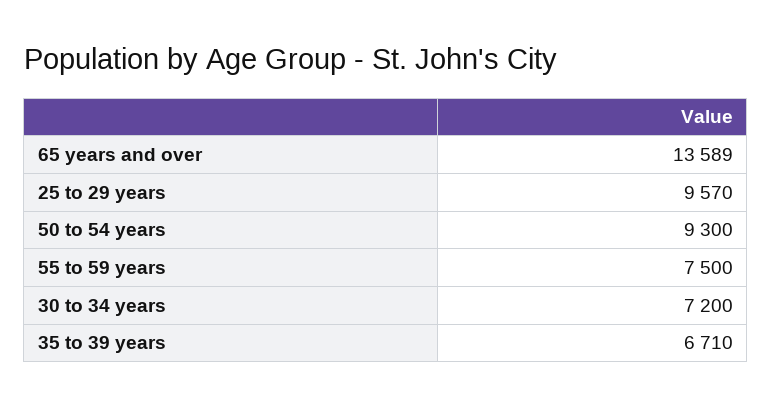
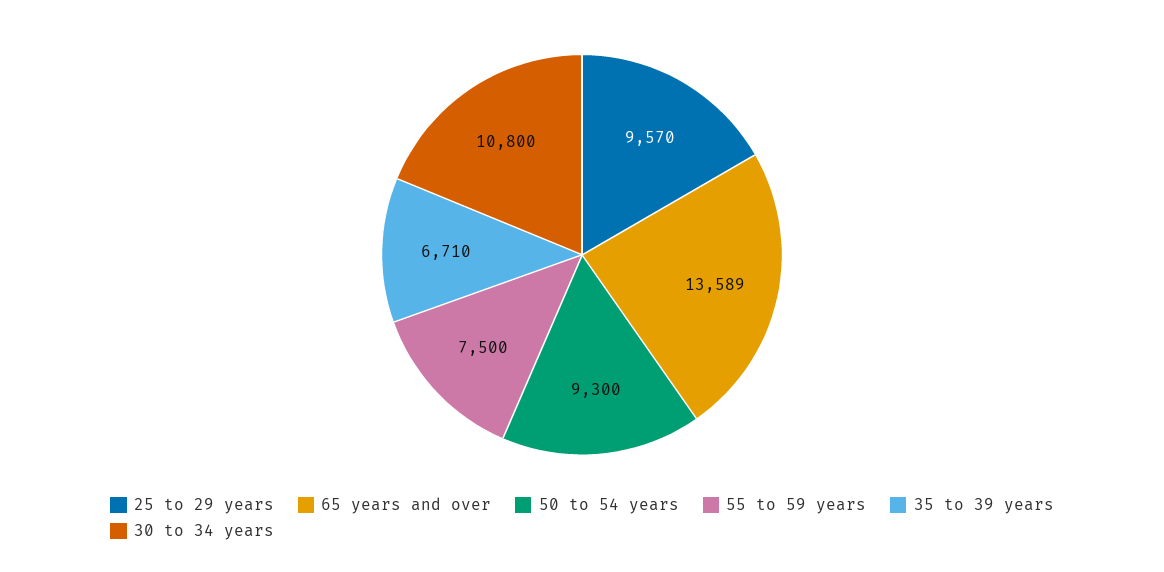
  {
    "65 years and over": 13589,
    "25 to 29 years": 9570,
    "50 to 54 years": 9300,
    "55 to 59 years": 7500,
-   "30 to 34 years": 7200,
+   "30 to 34 years": 10800,
    "35 to 39 years": 6710
  }

